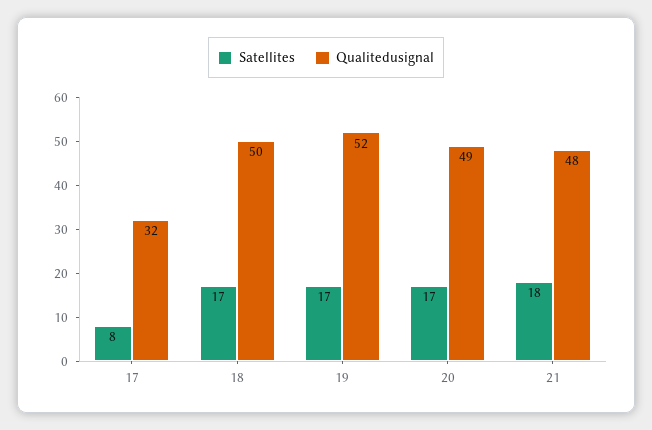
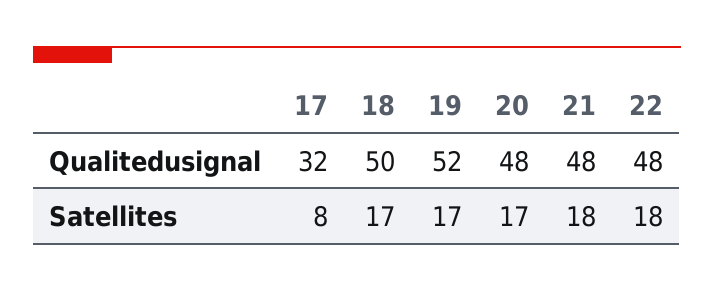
  {
    "Satellites": {
      "17": 8,
      "18": 17,
      "19": 17,
      "20": 17,
-     "21": 18
+     "21": 18,
+     "22": 18
    },
    "Qualitedusignal": {
      "17": 32,
      "18": 50,
      "19": 52,
-     "20": 49,
+     "20": 48,
-     "21": 48
+     "21": 48,
+     "22": 48
    }
  }

